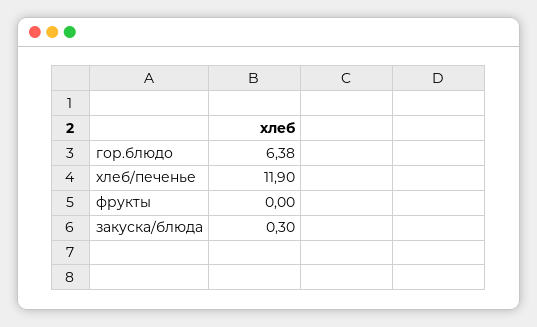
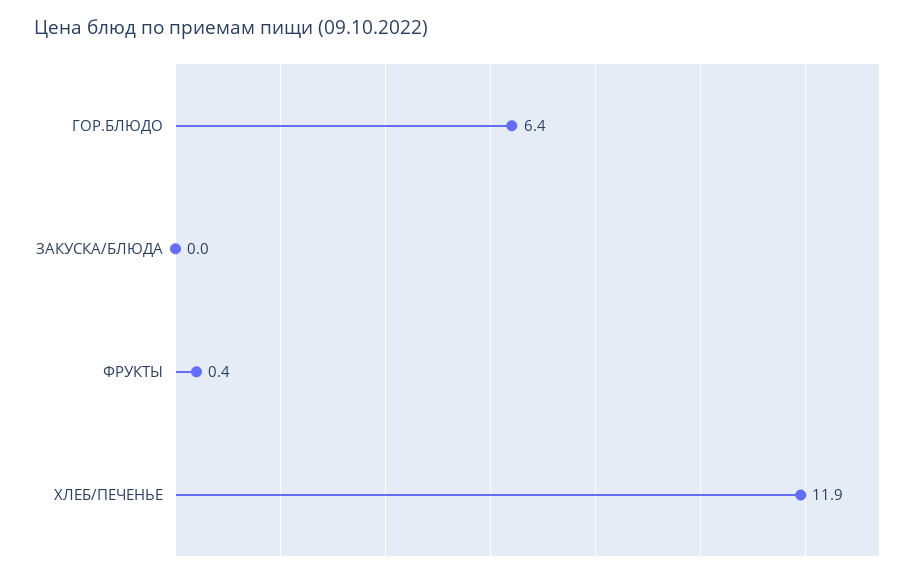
  {
    "гор.блюдо": 6.38,
    "хлеб/печенье": 11.9,
-   "фрукты": 0,
+   "фрукты": 0.4,
-   "закуска/блюда": 0.3
+   "закуска/блюда": 0
  }

